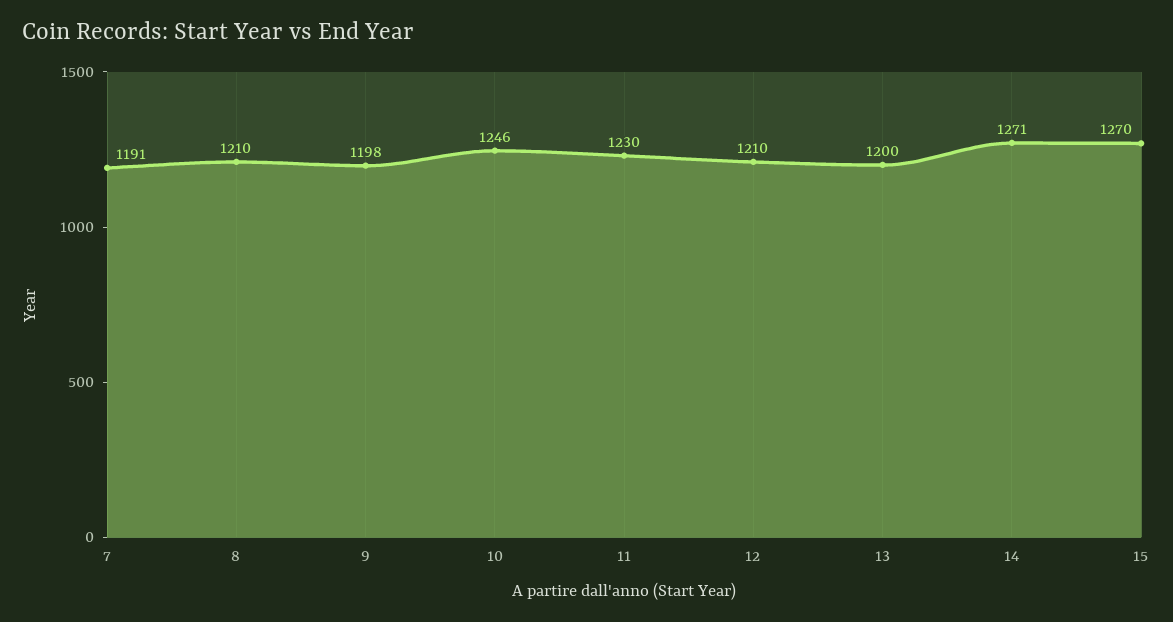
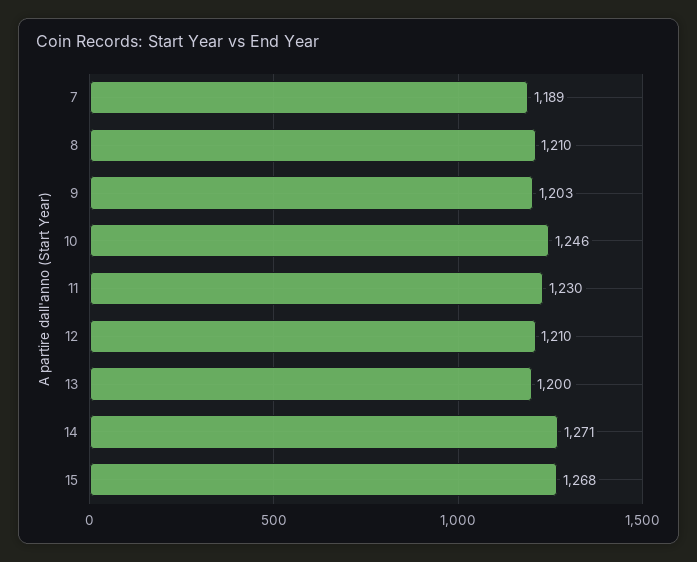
  {
-   "7": 1191,
+   "7": 1189,
    "8": 1210,
-   "9": 1198,
+   "9": 1203,
    "10": 1246,
    "11": 1230,
    "12": 1210,
    "13": 1200,
    "14": 1271,
-   "15": 1270
+   "15": 1268
  }

